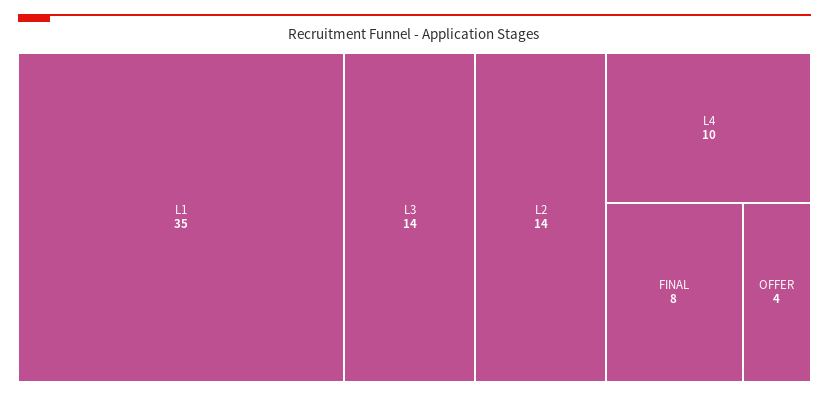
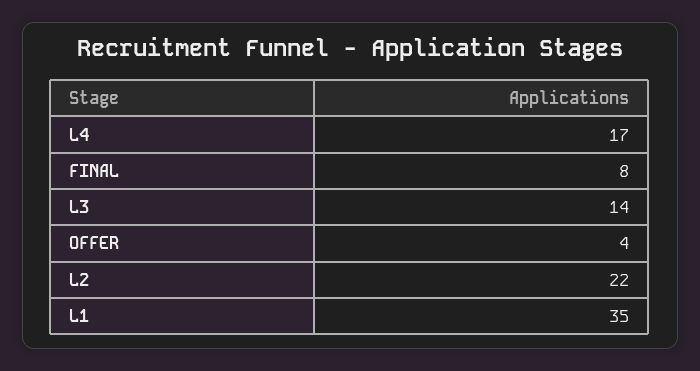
  {
    "L1": 35,
    "L3": 14,
-   "L2": 14,
+   "L2": 22,
-   "L4": 10,
+   "L4": 17,
    "FINAL": 8,
    "OFFER": 4
  }

